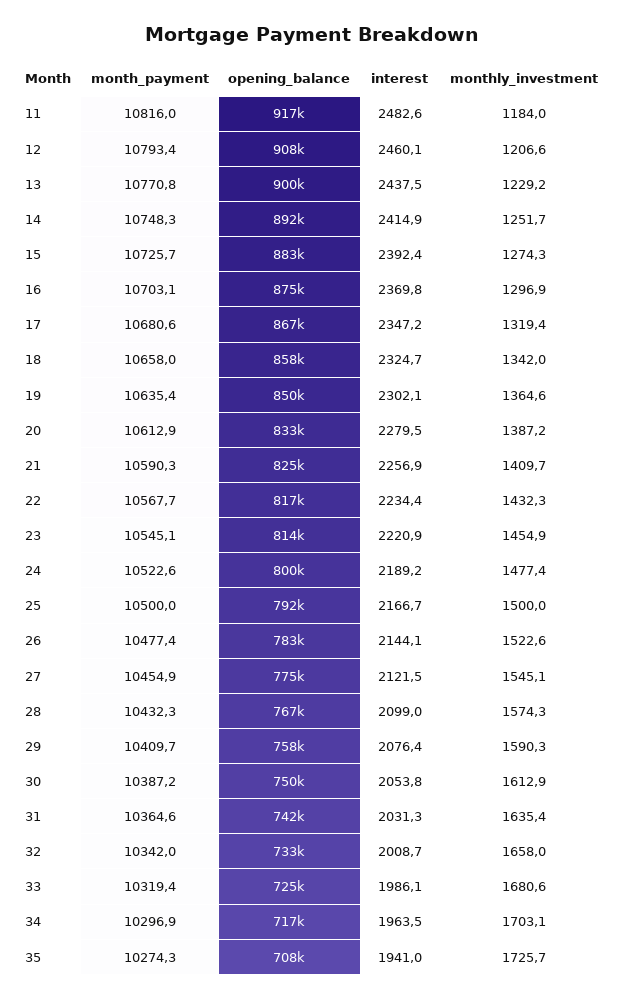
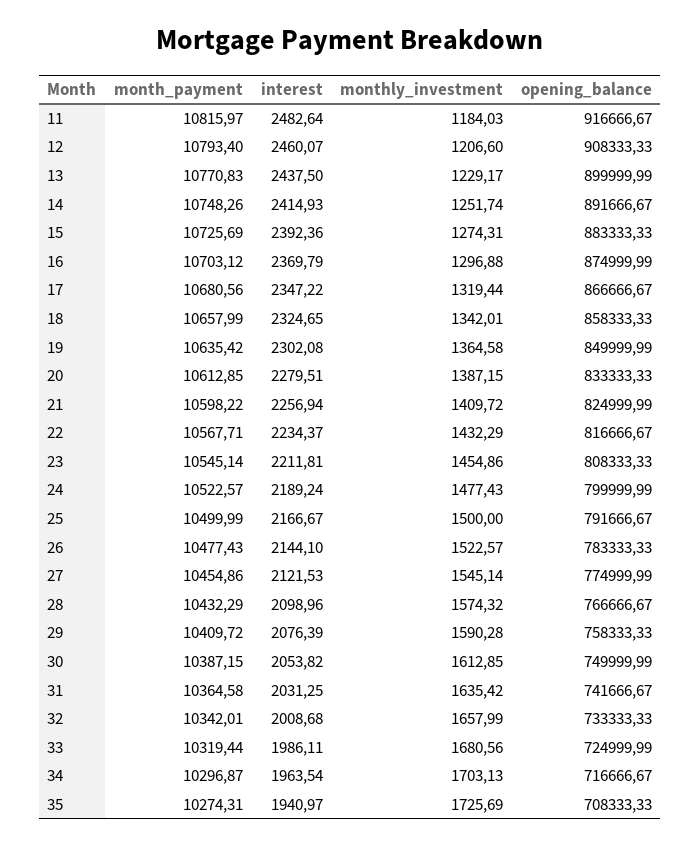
  {
    "month_payment": {
      "11": 10815.97,
      "12": 10793.4,
      "13": 10770.83,
      "14": 10748.26,
      "15": 10725.69,
      "16": 10703.12,
      "17": 10680.56,
      "18": 10657.99,
      "19": 10635.42,
      "20": 10612.85,
-     "21": 10590.3,
+     "21": 10598.22,
      "22": 10567.71,
      "23": 10545.14,
      "24": 10522.57,
      "25": 10499.99,
      "26": 10477.43,
      "27": 10454.86,
      "28": 10432.29,
      "29": 10409.72,
      "30": 10387.15,
      "31": 10364.58,
      "32": 10342.01,
      "33": 10319.44,
      "34": 10296.87,
      "35": 10274.31
    },
    "opening_balance": {
      "11": 916666.67,
      "12": 908333.33,
      "13": 899999.99,
      "14": 891666.67,
      "15": 883333.33,
      "16": 874999.99,
      "17": 866666.67,
      "18": 858333.33,
      "19": 849999.99,
      "20": 833333.33,
      "21": 824999.99,
      "22": 816666.67,
-     "23": 814000,
+     "23": 808333.33,
      "24": 799999.99,
      "25": 791666.67,
      "26": 783333.33,
      "27": 774999.99,
      "28": 766666.67,
      "29": 758333.33,
      "30": 749999.99,
      "31": 741666.67,
      "32": 733333.33,
      "33": 724999.99,
      "34": 716666.67,
      "35": 708333.33
    },
    "interest": {
      "11": 2482.64,
      "12": 2460.07,
      "13": 2437.5,
      "14": 2414.93,
      "15": 2392.36,
      "16": 2369.79,
      "17": 2347.22,
      "18": 2324.65,
      "19": 2302.08,
      "20": 2279.51,
      "21": 2256.94,
      "22": 2234.37,
-     "23": 2220.9,
+     "23": 2211.81,
      "24": 2189.24,
      "25": 2166.67,
      "26": 2144.1,
      "27": 2121.53,
      "28": 2098.96,
      "29": 2076.39,
      "30": 2053.82,
      "31": 2031.25,
      "32": 2008.68,
      "33": 1986.11,
      "34": 1963.54,
      "35": 1940.97
    },
    "monthly_investment": {
      "11": 1184.03,
      "12": 1206.6,
      "13": 1229.17,
      "14": 1251.74,
      "15": 1274.31,
      "16": 1296.88,
      "17": 1319.44,
      "18": 1342.01,
      "19": 1364.58,
      "20": 1387.15,
      "21": 1409.72,
      "22": 1432.29,
      "23": 1454.86,
      "24": 1477.43,
      "25": 1500,
      "26": 1522.57,
      "27": 1545.14,
      "28": 1574.32,
      "29": 1590.28,
      "30": 1612.85,
      "31": 1635.42,
      "32": 1657.99,
      "33": 1680.56,
      "34": 1703.13,
      "35": 1725.69
    }
  }

